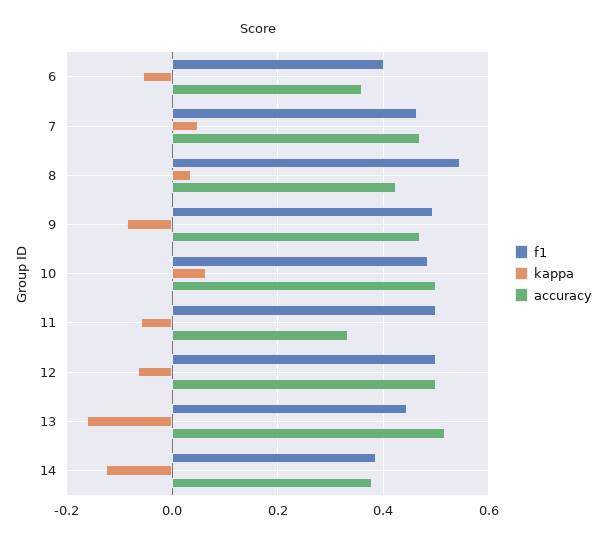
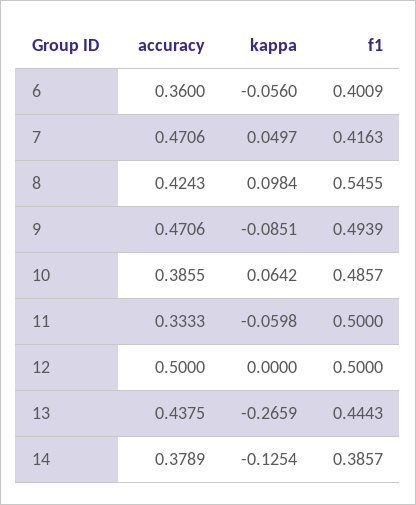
  {
    "f1": {
      "6": 0.4009,
-     "7": 0.46,
+     "7": 0.4163,
      "8": 0.5455,
      "9": 0.4939,
      "10": 0.4857,
      "11": 0.5,
      "12": 0.5,
      "13": 0.4443,
      "14": 0.3857
    },
    "kappa": {
      "6": -0.056,
      "7": 0.0497,
-     "8": 0.04,
+     "8": 0.0984,
      "9": -0.0851,
      "10": 0.0642,
      "11": -0.0598,
-     "12": -0.06,
+     "12": 0,
-     "13": -0.16,
+     "13": -0.2659,
      "14": -0.1254
    },
    "accuracy": {
      "6": 0.36,
      "7": 0.4706,
      "8": 0.4243,
      "9": 0.4706,
-     "10": 0.5,
+     "10": 0.3855,
      "11": 0.3333,
      "12": 0.5,
-     "13": 0.52,
+     "13": 0.4375,
      "14": 0.3789
    }
  }

